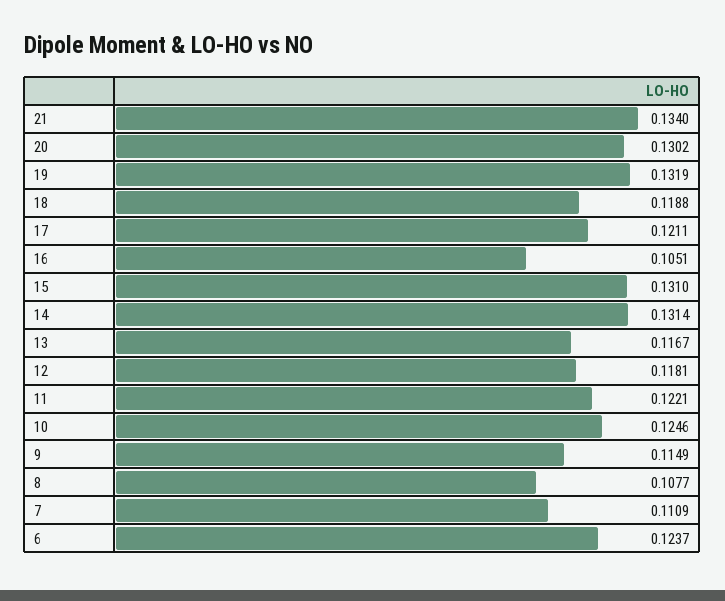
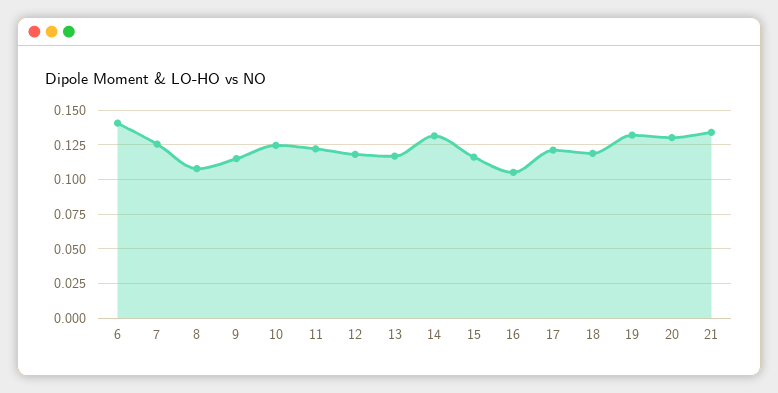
  {
    "21": 0.134,
    "20": 0.1302,
    "19": 0.1319,
    "18": 0.1188,
    "17": 0.1211,
    "16": 0.1051,
-   "15": 0.131,
+   "15": 0.115,
    "14": 0.1314,
    "13": 0.1167,
    "12": 0.1181,
    "11": 0.1221,
    "10": 0.1246,
    "9": 0.1149,
    "8": 0.1077,
-   "7": 0.1109,
+   "7": 0.125,
-   "6": 0.1237
+   "6": 0.14
  }

